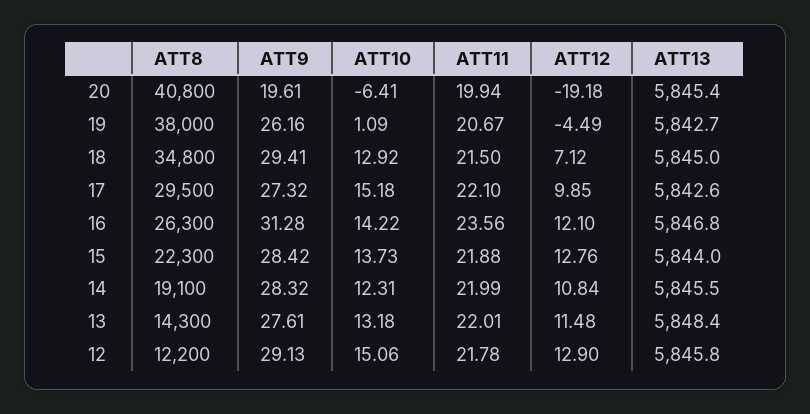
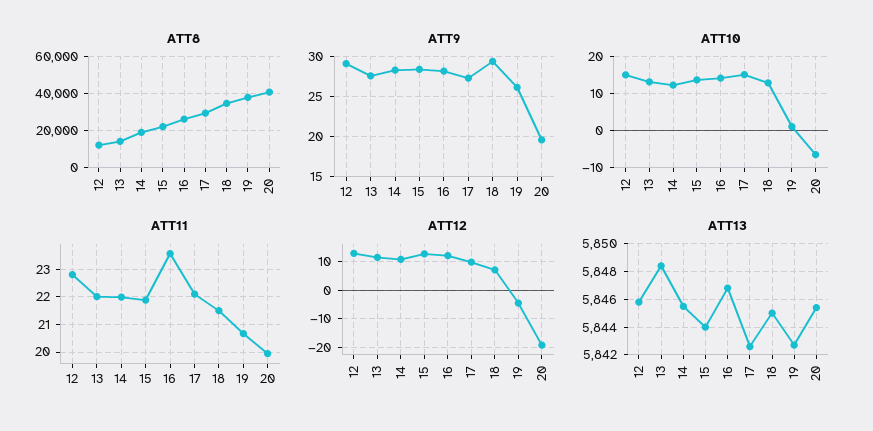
  {
    "ATT8": {
      "20": 40800,
      "19": 38000,
      "18": 34800,
      "17": 29500,
      "16": 26300,
      "15": 22300,
      "14": 19100,
      "13": 14300,
      "12": 12200
    },
    "ATT9": {
      "20": 19.61,
      "19": 26.16,
      "18": 29.41,
      "17": 27.32,
-     "16": 31.28,
+     "16": 28,
      "15": 28.42,
      "14": 28.32,
      "13": 27.61,
      "12": 29.13
    },
    "ATT10": {
      "20": -6.41,
      "19": 1.09,
      "18": 12.92,
      "17": 15.18,
      "16": 14.22,
      "15": 13.73,
      "14": 12.31,
      "13": 13.18,
      "12": 15.06
    },
    "ATT11": {
      "20": 19.94,
      "19": 20.67,
      "18": 21.5,
      "17": 22.1,
      "16": 23.56,
      "15": 21.88,
      "14": 21.99,
      "13": 22.01,
-     "12": 21.78
+     "12": 22.75
    },
    "ATT12": {
      "20": -19.18,
      "19": -4.49,
      "18": 7.12,
      "17": 9.85,
      "16": 12.1,
      "15": 12.76,
      "14": 10.84,
      "13": 11.48,
      "12": 12.9
    },
    "ATT13": {
      "20": 5845.4,
      "19": 5842.7,
      "18": 5845,
      "17": 5842.6,
      "16": 5846.8,
      "15": 5844,
      "14": 5845.5,
      "13": 5848.4,
      "12": 5845.8
    }
  }

